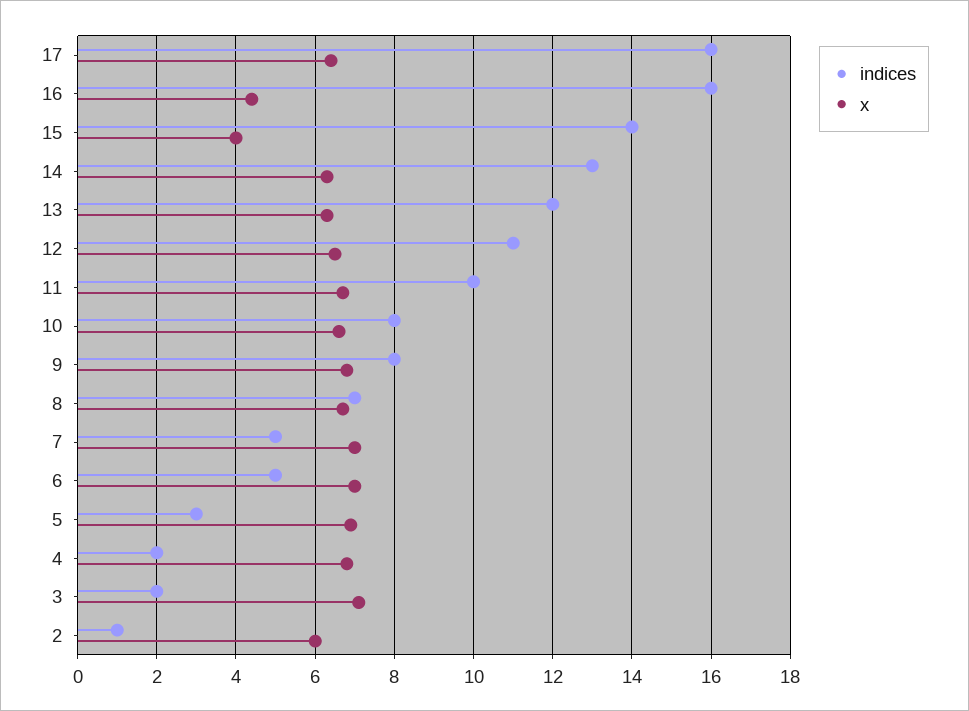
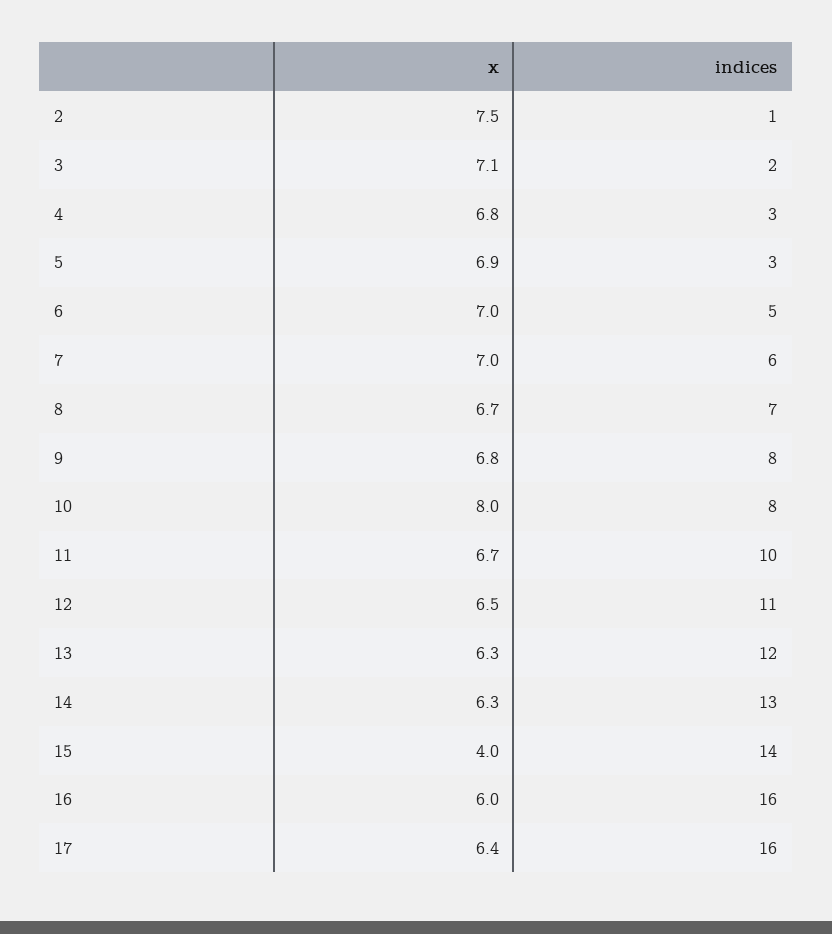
  {
    "indices": {
      "17": 16,
      "16": 16,
      "15": 14,
      "14": 13,
      "13": 12,
      "12": 11,
      "11": 10,
      "10": 8,
      "9": 8,
      "8": 7,
-     "7": 5,
+     "7": 6,
      "6": 5,
      "5": 3,
-     "4": 2,
+     "4": 3,
      "3": 2,
      "2": 1
    },
    "x": {
      "17": 6.4,
-     "16": 4.5,
+     "16": 6,
      "15": 4,
      "14": 6.3,
      "13": 6.3,
      "12": 6.5,
      "11": 6.7,
-     "10": 6.5,
+     "10": 8,
      "9": 6.8,
      "8": 6.7,
      "7": 7,
      "6": 7,
      "5": 6.9,
      "4": 6.8,
      "3": 7.1,
-     "2": 6
+     "2": 7.5
    }
  }

